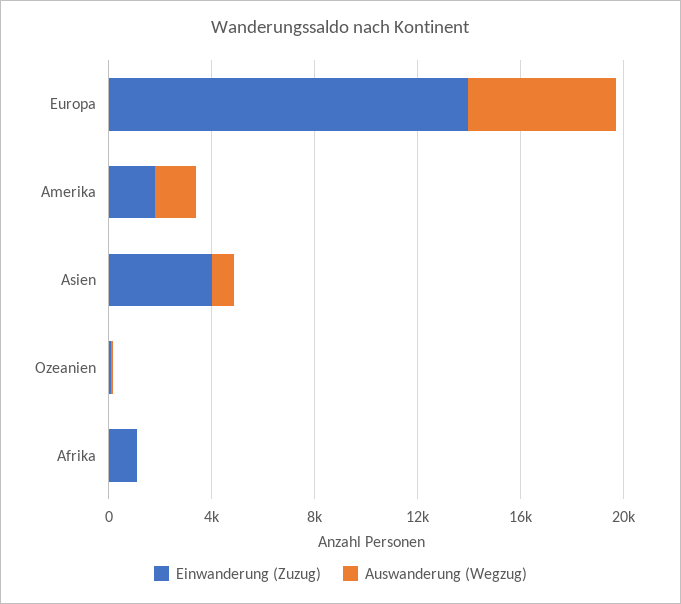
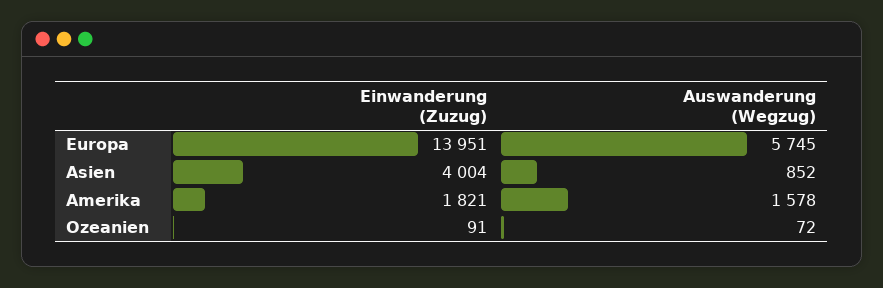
  {
    "Einwanderung (Zuzug)": {
      "Europa": 13951,
      "Amerika": 1821,
      "Asien": 4004,
-     "Ozeanien": 91,
+     "Ozeanien": 91
-     "Afrika": 1000
    },
    "Auswanderung (Wegzug)": {
      "Europa": 5745,
      "Amerika": 1578,
      "Asien": 852,
-     "Ozeanien": 72,
+     "Ozeanien": 72
-     "Afrika": 0
    }
  }

